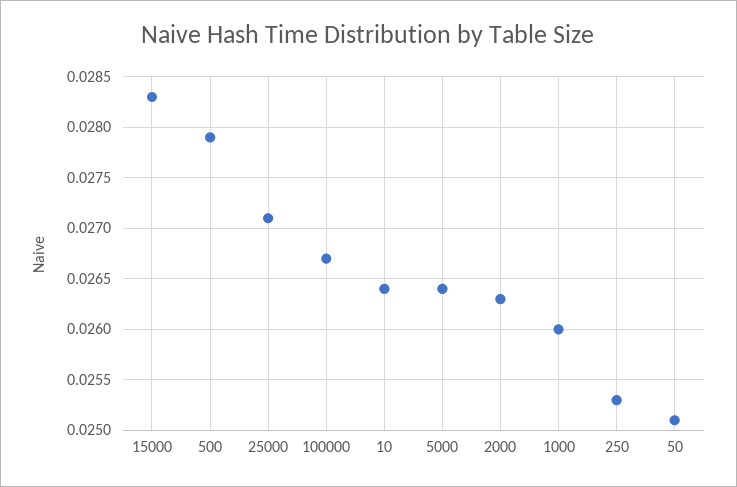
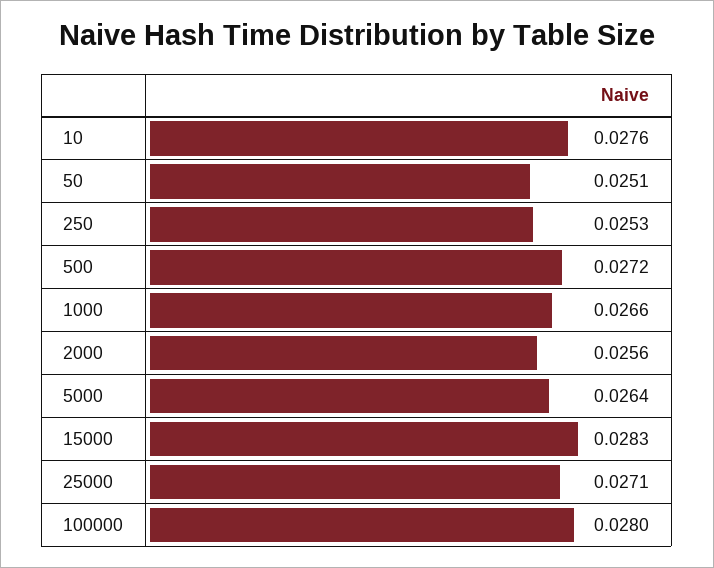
  {
    "15000": 0.0283,
-   "500": 0.0279,
+   "500": 0.0272,
    "25000": 0.0271,
-   "100000": 0.0267,
+   "100000": 0.028,
-   "10": 0.0264,
+   "10": 0.0276,
    "5000": 0.0264,
-   "2000": 0.0263,
+   "2000": 0.0256,
-   "1000": 0.026,
+   "1000": 0.0266,
    "250": 0.0253,
    "50": 0.0251
  }

